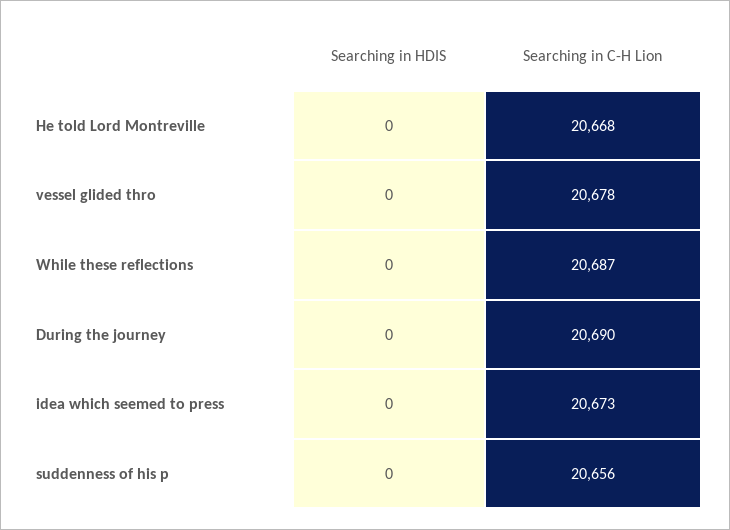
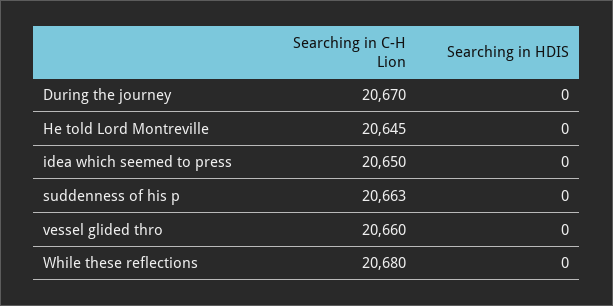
  {
    "Searching in HDIS": {
      "He told Lord Montreville": 0,
      "vessel glided thro": 0,
      "While these reflections": 0,
      "During the journey": 0,
      "idea which seemed to press": 0,
      "suddenness of his p": 0
    },
    "Searching in C-H Lion": {
-     "He told Lord Montreville": 20668,
+     "He told Lord Montreville": 20645,
-     "vessel glided thro": 20678,
+     "vessel glided thro": 20660,
-     "While these reflections": 20687,
+     "While these reflections": 20680,
-     "During the journey": 20690,
+     "During the journey": 20670,
-     "idea which seemed to press": 20673,
+     "idea which seemed to press": 20650,
-     "suddenness of his p": 20656
+     "suddenness of his p": 20663
    }
  }

